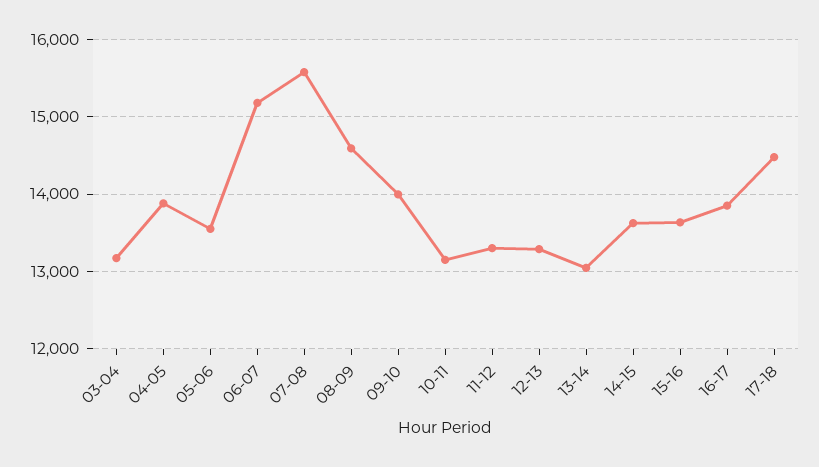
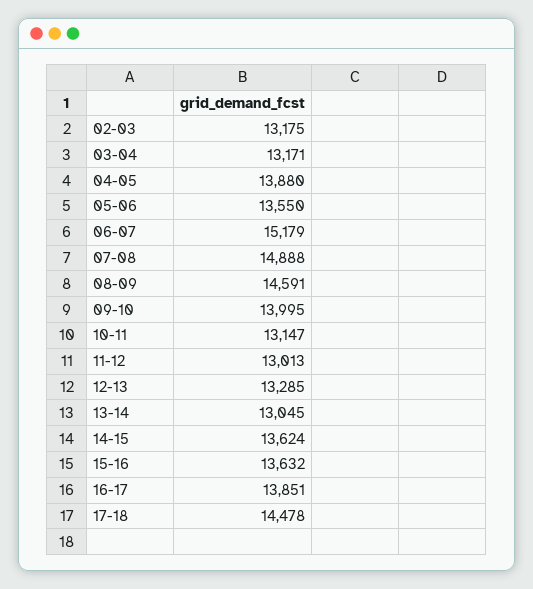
  {
    "03-04": 13171,
    "04-05": 13880,
    "05-06": 13550,
    "06-07": 15179,
-   "07-08": 15600,
+   "07-08": 14888,
    "08-09": 14591,
    "09-10": 13995,
    "10-11": 13147,
-   "11-12": 13300,
+   "11-12": 13013,
    "12-13": 13285,
    "13-14": 13045,
    "14-15": 13624,
    "15-16": 13632,
    "16-17": 13851,
-   "17-18": 14478
+   "17-18": 14478,
+   "02-03": 13175
  }

